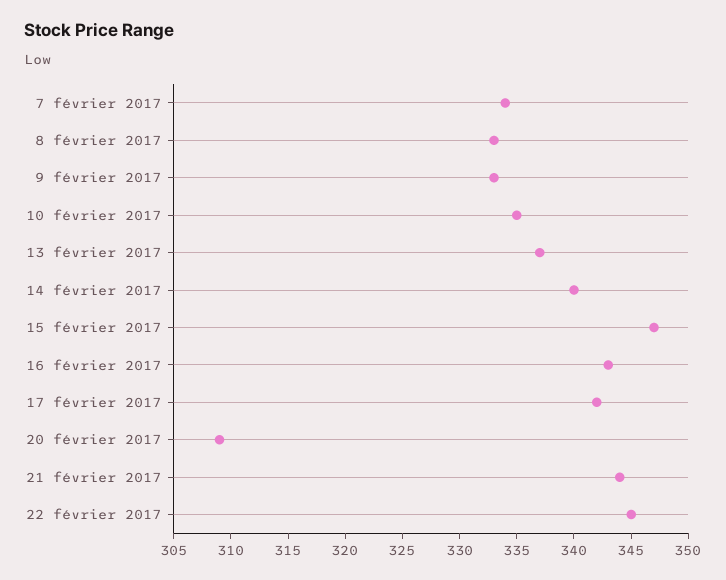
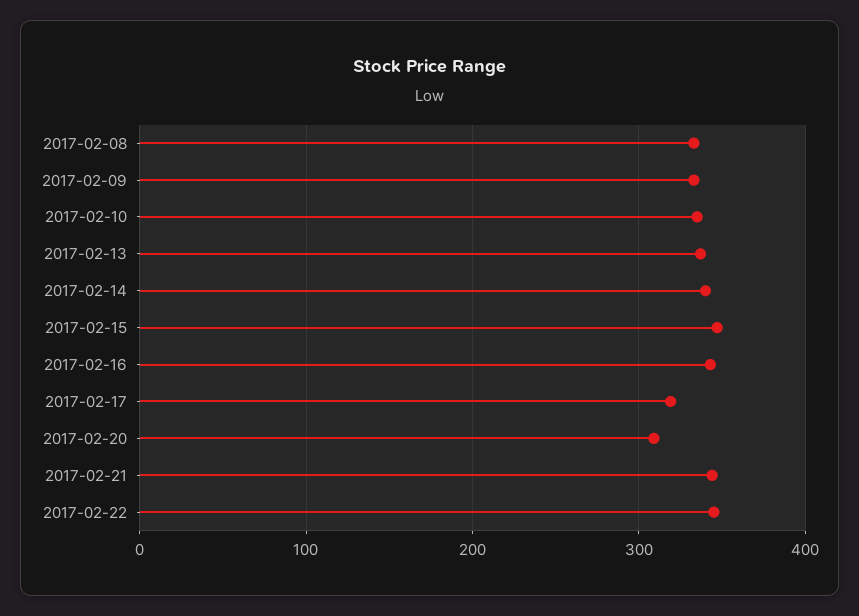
  {
-   "7 février 2017": 334,
    "8 février 2017": 333,
    "9 février 2017": 333,
    "10 février 2017": 335,
    "13 février 2017": 337,
    "14 février 2017": 340,
    "15 février 2017": 347,
    "16 février 2017": 343,
-   "17 février 2017": 342,
+   "17 février 2017": 320,
    "20 février 2017": 309,
    "21 février 2017": 344,
    "22 février 2017": 345
  }

